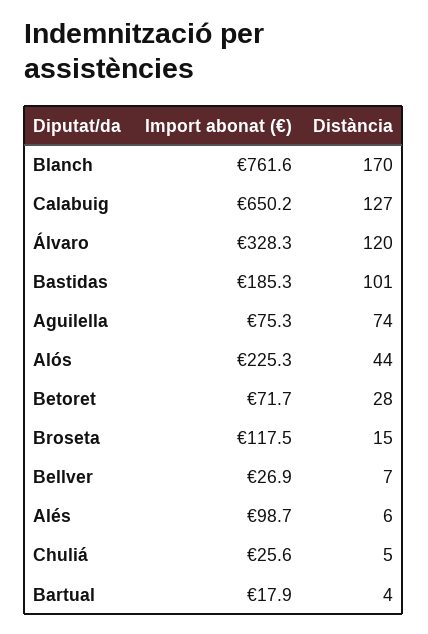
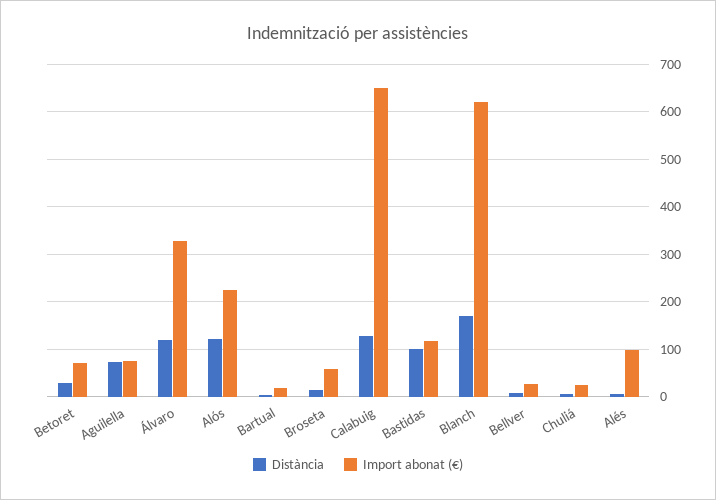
  {
    "Import abonat (€)": {
-     "Blanch": 761.6,
+     "Blanch": 620,
      "Calabuig": 650.2,
      "Álvaro": 328.3,
-     "Bastidas": 185.3,
+     "Bastidas": 120,
      "Aguilella": 75.3,
      "Alós": 225.3,
      "Betoret": 71.7,
-     "Broseta": 117.5,
+     "Broseta": 60,
      "Bellver": 26.9,
      "Alés": 98.7,
      "Chuliá": 25.6,
      "Bartual": 17.9
    },
    "Distància": {
      "Blanch": 170,
      "Calabuig": 127,
      "Álvaro": 120,
      "Bastidas": 101,
      "Aguilella": 74,
-     "Alós": 44,
+     "Alós": 120,
      "Betoret": 28,
      "Broseta": 15,
      "Bellver": 7,
      "Alés": 6,
      "Chuliá": 5,
      "Bartual": 4
    }
  }

